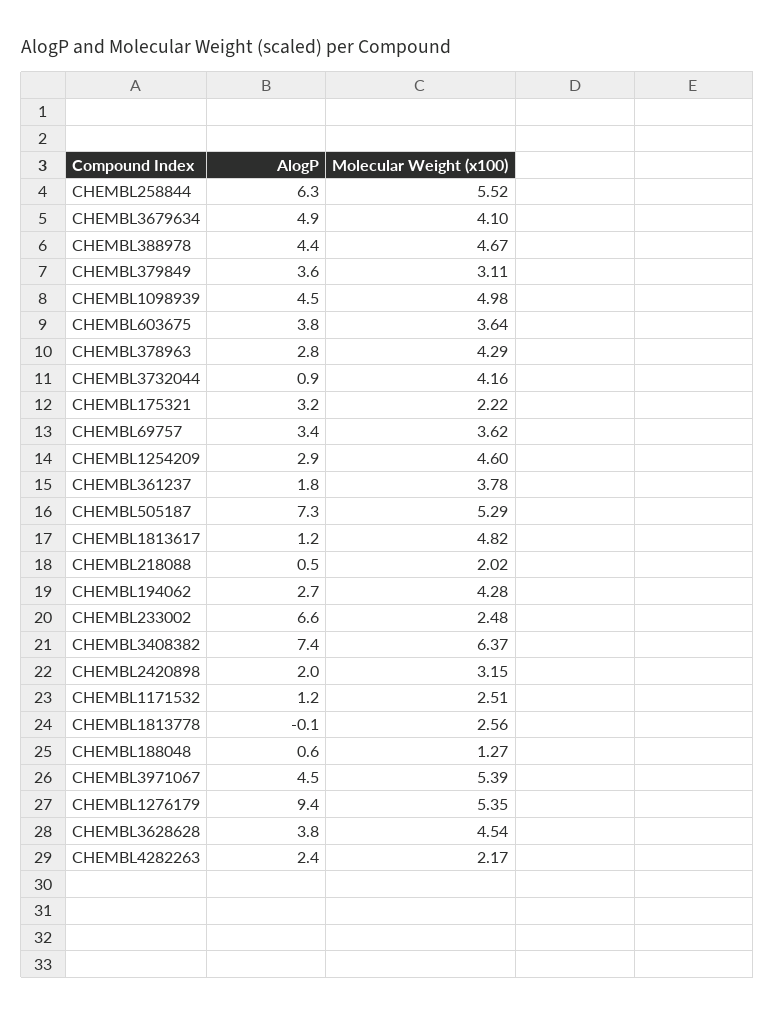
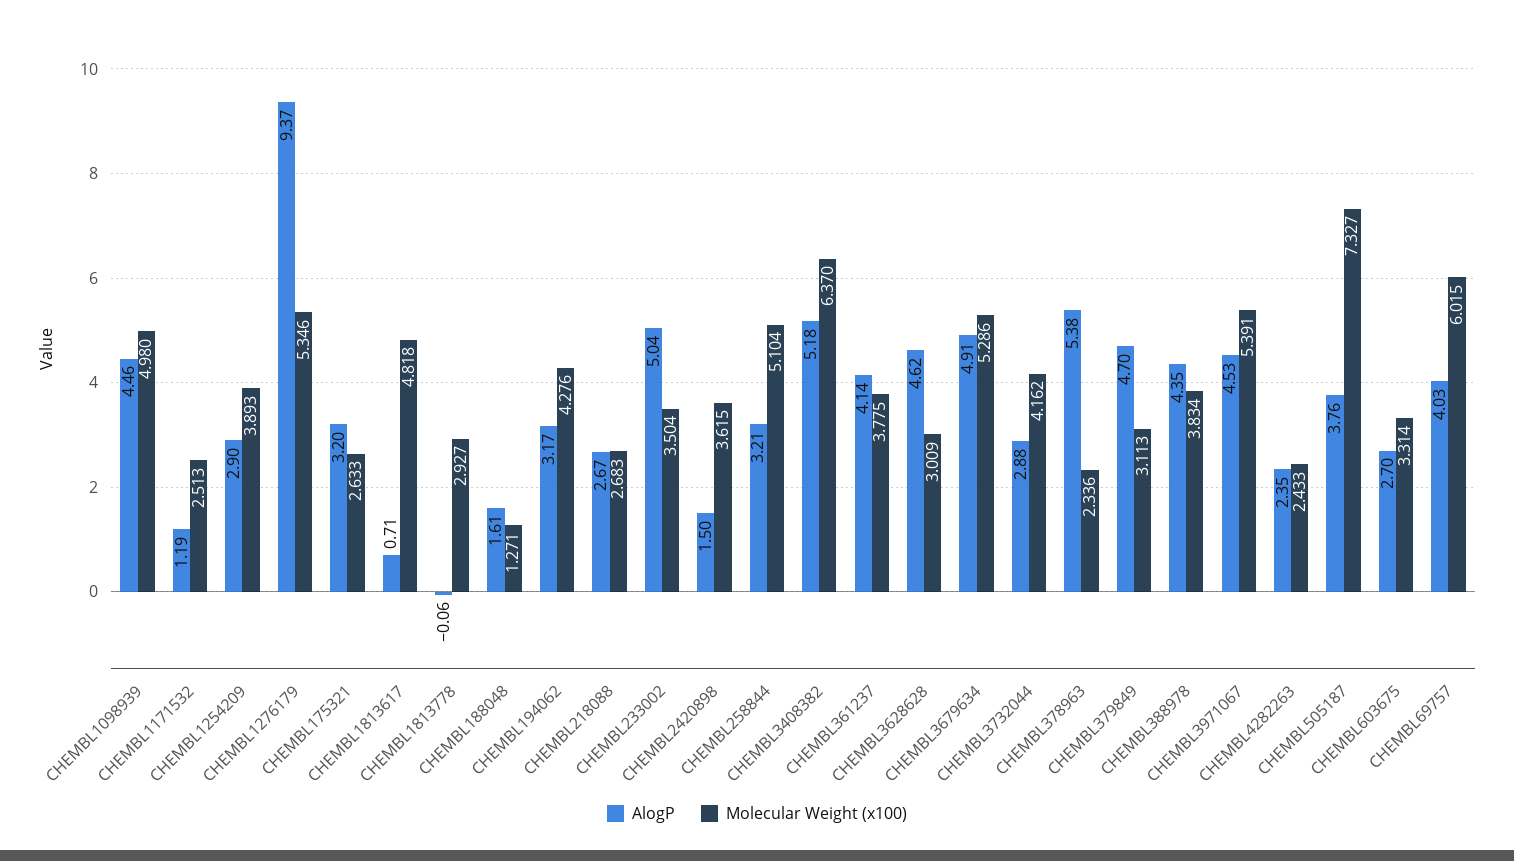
  {
    "AlogP": {
-     "CHEMBL258844": 6.3,
+     "CHEMBL258844": 3.21,
      "CHEMBL3679634": 4.91,
      "CHEMBL388978": 4.35,
-     "CHEMBL379849": 3.6,
+     "CHEMBL379849": 4.7,
      "CHEMBL1098939": 4.46,
-     "CHEMBL603675": 3.8,
+     "CHEMBL603675": 2.7,
-     "CHEMBL378963": 2.8,
+     "CHEMBL378963": 5.38,
-     "CHEMBL3732044": 0.9,
+     "CHEMBL3732044": 2.88,
      "CHEMBL175321": 3.2,
-     "CHEMBL69757": 3.4,
+     "CHEMBL69757": 4.03,
      "CHEMBL1254209": 2.9,
-     "CHEMBL361237": 1.8,
+     "CHEMBL361237": 4.14,
-     "CHEMBL505187": 7.3,
+     "CHEMBL505187": 3.76,
-     "CHEMBL1813617": 1.2,
+     "CHEMBL1813617": 0.71,
-     "CHEMBL218088": 0.5,
+     "CHEMBL218088": 2.67,
-     "CHEMBL194062": 2.7,
+     "CHEMBL194062": 3.17,
-     "CHEMBL233002": 6.6,
+     "CHEMBL233002": 5.04,
-     "CHEMBL3408382": 7.4,
+     "CHEMBL3408382": 5.18,
-     "CHEMBL2420898": 2,
+     "CHEMBL2420898": 1.5,
      "CHEMBL1171532": 1.19,
      "CHEMBL1813778": -0.06,
-     "CHEMBL188048": 0.6,
+     "CHEMBL188048": 1.61,
      "CHEMBL3971067": 4.53,
      "CHEMBL1276179": 9.37,
-     "CHEMBL3628628": 3.8,
+     "CHEMBL3628628": 4.62,
      "CHEMBL4282263": 2.35
    },
    "Molecular Weight (x100)": {
-     "CHEMBL258844": 5.52,
+     "CHEMBL258844": 5.104,
-     "CHEMBL3679634": 4.1,
+     "CHEMBL3679634": 5.286,
-     "CHEMBL388978": 4.67,
+     "CHEMBL388978": 3.834,
      "CHEMBL379849": 3.113,
      "CHEMBL1098939": 4.98,
-     "CHEMBL603675": 3.64,
+     "CHEMBL603675": 3.314,
-     "CHEMBL378963": 4.29,
+     "CHEMBL378963": 2.336,
      "CHEMBL3732044": 4.162,
-     "CHEMBL175321": 2.22,
+     "CHEMBL175321": 2.633,
-     "CHEMBL69757": 3.62,
+     "CHEMBL69757": 6.015,
-     "CHEMBL1254209": 4.6,
+     "CHEMBL1254209": 3.893,
      "CHEMBL361237": 3.775,
-     "CHEMBL505187": 5.29,
+     "CHEMBL505187": 7.327,
      "CHEMBL1813617": 4.818,
-     "CHEMBL218088": 2.02,
+     "CHEMBL218088": 2.683,
      "CHEMBL194062": 4.276,
-     "CHEMBL233002": 2.48,
+     "CHEMBL233002": 3.504,
      "CHEMBL3408382": 6.37,
-     "CHEMBL2420898": 3.15,
+     "CHEMBL2420898": 3.615,
      "CHEMBL1171532": 2.513,
-     "CHEMBL1813778": 2.56,
+     "CHEMBL1813778": 2.927,
      "CHEMBL188048": 1.271,
      "CHEMBL3971067": 5.391,
      "CHEMBL1276179": 5.346,
-     "CHEMBL3628628": 4.54,
+     "CHEMBL3628628": 3.009,
-     "CHEMBL4282263": 2.17
+     "CHEMBL4282263": 2.433
    }
  }

